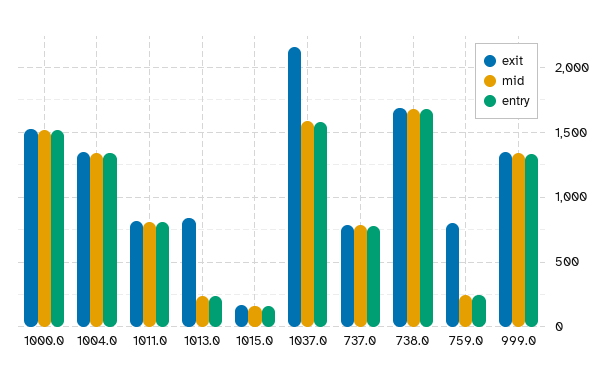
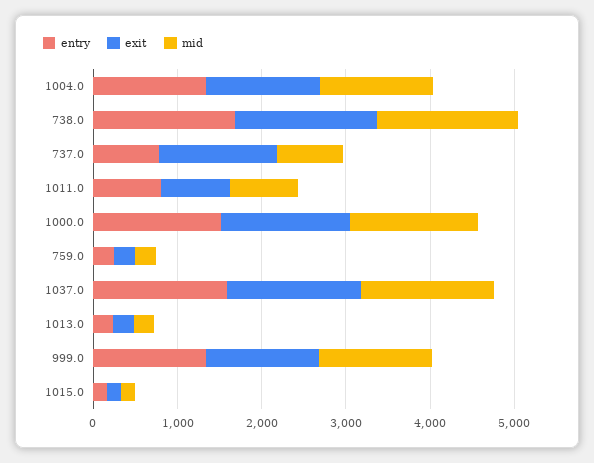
  {
    "exit": {
      "1000.0": 1550,
      "1004.0": 1350,
      "1011.0": 800,
-     "1013.0": 850,
+     "1013.0": 200,
      "1015.0": 150,
-     "1037.0": 2150,
+     "1037.0": 1600,
-     "737.0": 800,
+     "737.0": 1400,
      "738.0": 1700,
-     "759.0": 800,
+     "759.0": 200,
      "999.0": 1350
    },
    "mid": {
      "1000.0": 1500,
      "1004.0": 1350,
      "1011.0": 800,
      "1013.0": 250,
      "1015.0": 150,
      "1037.0": 1600,
      "737.0": 800,
      "738.0": 1700,
      "759.0": 250,
      "999.0": 1350
    },
    "entry": {
      "1000.0": 1500,
      "1004.0": 1350,
      "1011.0": 800,
      "1013.0": 250,
      "1015.0": 150,
      "1037.0": 1600,
      "737.0": 800,
      "738.0": 1700,
      "759.0": 250,
      "999.0": 1350
    }
  }

